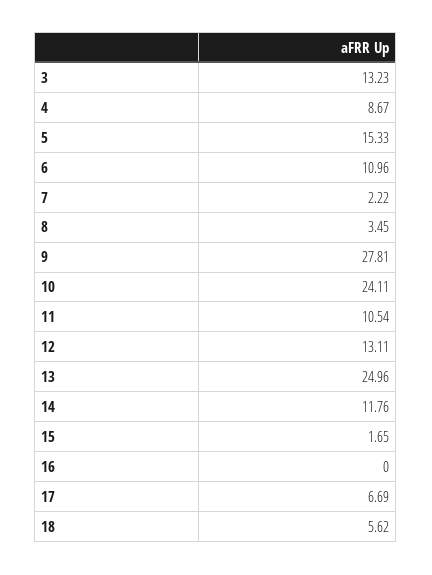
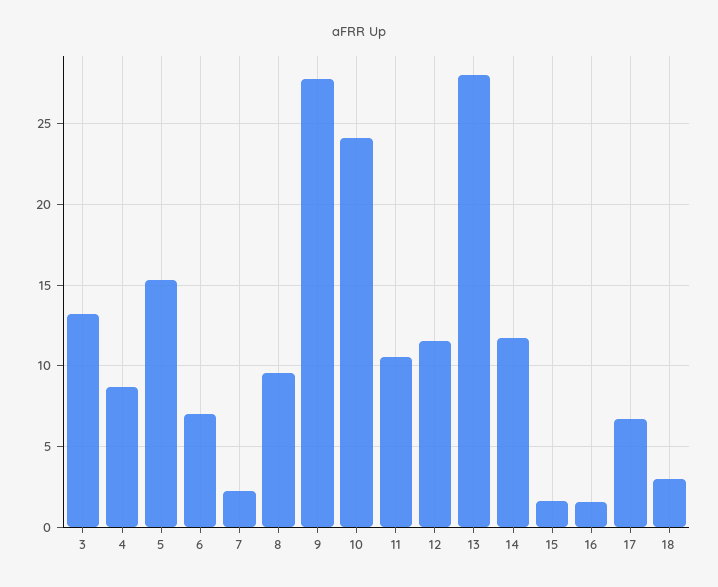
  {
    "3": 13.23,
    "4": 8.67,
    "5": 15.33,
-   "6": 10.96,
+   "6": 7,
    "7": 2.22,
-   "8": 3.45,
+   "8": 9.5,
    "9": 27.81,
    "10": 24.11,
    "11": 10.54,
-   "12": 13.11,
+   "12": 11.5,
-   "13": 24.96,
+   "13": 28,
    "14": 11.76,
    "15": 1.65,
-   "16": 0,
+   "16": 1.5,
    "17": 6.69,
-   "18": 5.62
+   "18": 3
  }

